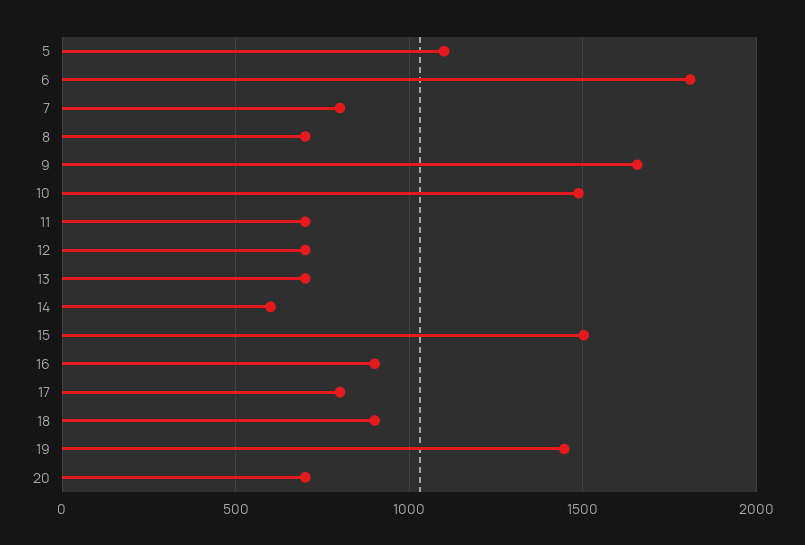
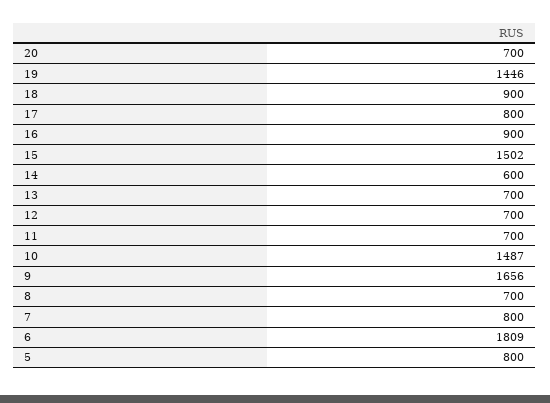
  {
-   "5": 1100,
+   "5": 800,
    "6": 1809,
    "7": 800,
    "8": 700,
    "9": 1656,
    "10": 1487,
    "11": 700,
    "12": 700,
    "13": 700,
    "14": 600,
    "15": 1502,
    "16": 900,
    "17": 800,
    "18": 900,
    "19": 1446,
    "20": 700
  }

